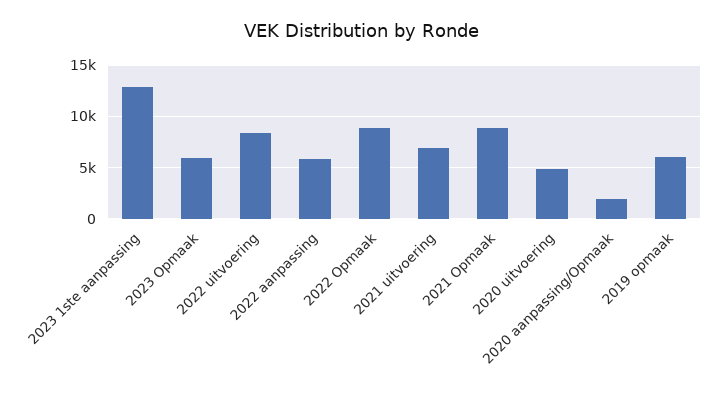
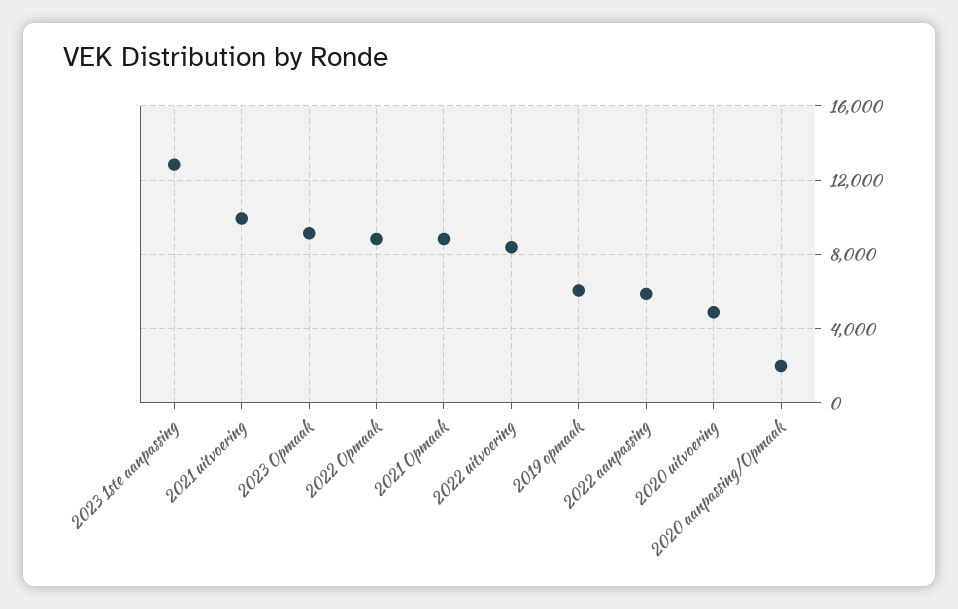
  {
    "2023 1ste aanpassing": 13000,
-   "2023 Opmaak": 6000,
+   "2023 Opmaak": 9000,
    "2022 uitvoering": 8500,
    "2022 aanpassing": 6000,
    "2022 Opmaak": 9000,
-   "2021 uitvoering": 7000,
+   "2021 uitvoering": 10000,
    "2021 Opmaak": 9000,
    "2020 uitvoering": 5000,
    "2020 aanpassing/Opmaak": 2000,
    "2019 opmaak": 6000
  }

